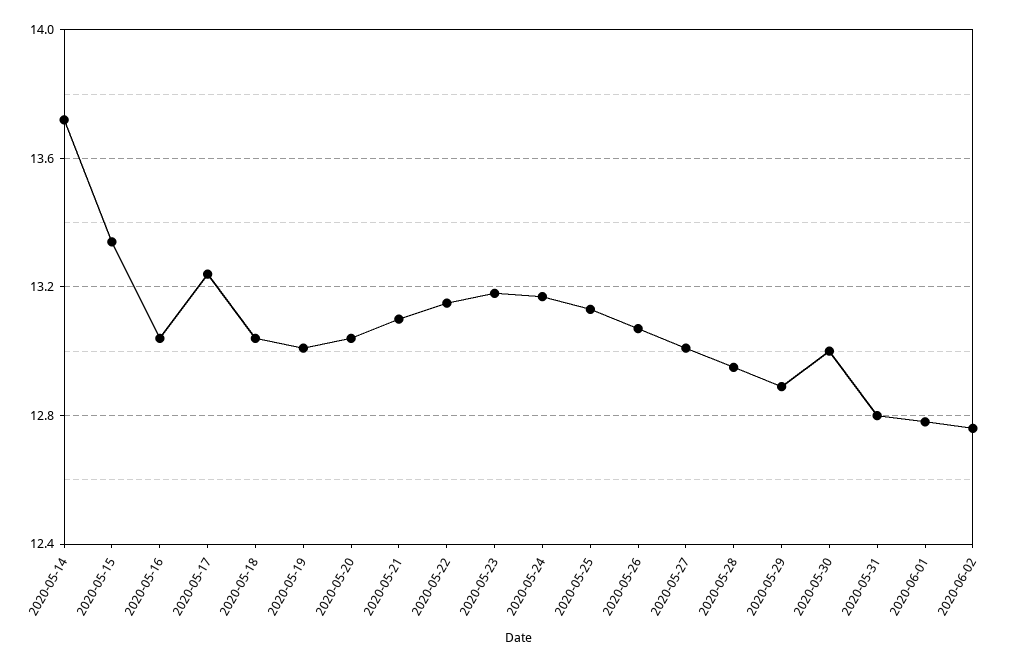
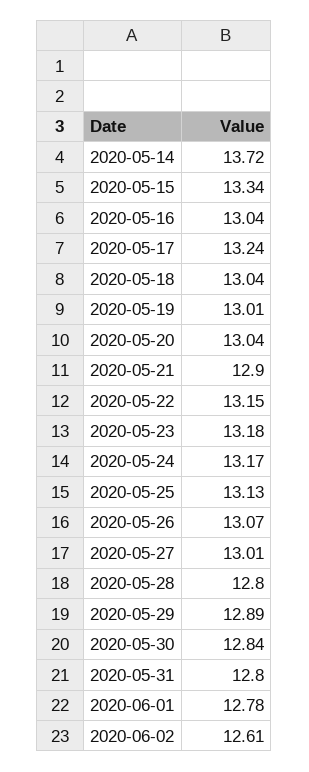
  {
    "2020-05-14": 13.72,
    "2020-05-15": 13.34,
    "2020-05-16": 13.04,
    "2020-05-17": 13.24,
    "2020-05-18": 13.04,
    "2020-05-19": 13.01,
    "2020-05-20": 13.04,
-   "2020-05-21": 13.1,
+   "2020-05-21": 12.9,
    "2020-05-22": 13.15,
    "2020-05-23": 13.18,
    "2020-05-24": 13.17,
    "2020-05-25": 13.13,
    "2020-05-26": 13.07,
    "2020-05-27": 13.01,
-   "2020-05-28": 12.95,
+   "2020-05-28": 12.8,
    "2020-05-29": 12.89,
-   "2020-05-30": 13,
+   "2020-05-30": 12.84,
    "2020-05-31": 12.8,
    "2020-06-01": 12.78,
-   "2020-06-02": 12.75
+   "2020-06-02": 12.61
  }

